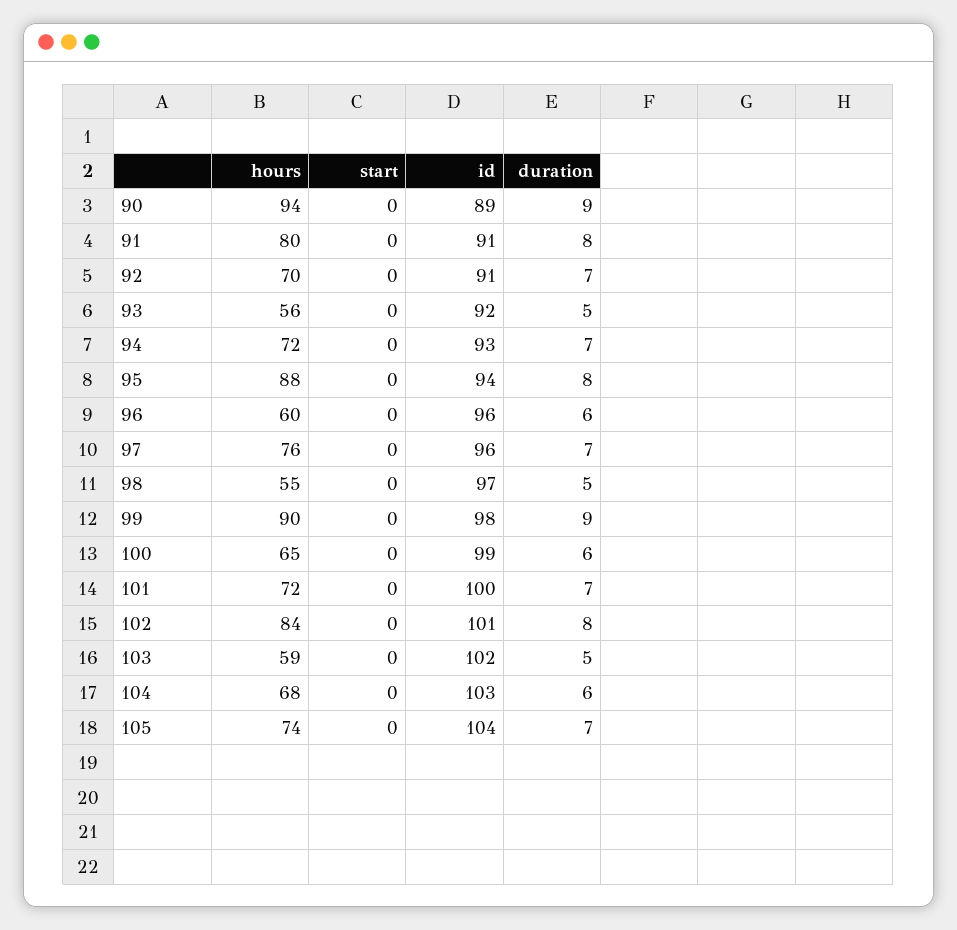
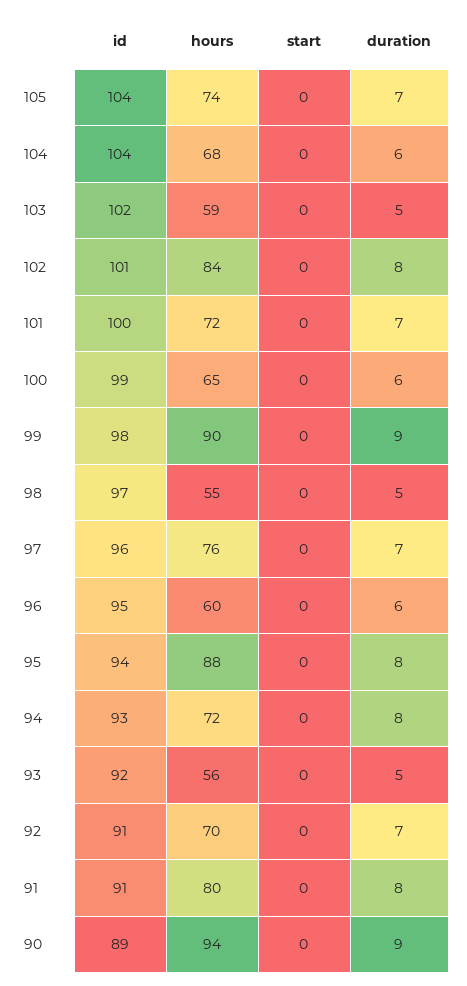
  {
    "hours": {
      "90": 94,
      "91": 80,
      "92": 70,
      "93": 56,
      "94": 72,
      "95": 88,
      "96": 60,
      "97": 76,
      "98": 55,
      "99": 90,
      "100": 65,
      "101": 72,
      "102": 84,
      "103": 59,
      "104": 68,
      "105": 74
    },
    "start": {
      "90": 0,
      "91": 0,
      "92": 0,
      "93": 0,
      "94": 0,
      "95": 0,
      "96": 0,
      "97": 0,
      "98": 0,
      "99": 0,
      "100": 0,
      "101": 0,
      "102": 0,
      "103": 0,
      "104": 0,
      "105": 0
    },
    "id": {
      "90": 89,
      "91": 91,
      "92": 91,
      "93": 92,
      "94": 93,
      "95": 94,
-     "96": 96,
+     "96": 95,
      "97": 96,
      "98": 97,
      "99": 98,
      "100": 99,
      "101": 100,
      "102": 101,
      "103": 102,
-     "104": 103,
+     "104": 104,
      "105": 104
    },
    "duration": {
      "90": 9,
      "91": 8,
      "92": 7,
      "93": 5,
-     "94": 7,
+     "94": 8,
      "95": 8,
      "96": 6,
      "97": 7,
      "98": 5,
      "99": 9,
      "100": 6,
      "101": 7,
      "102": 8,
      "103": 5,
      "104": 6,
      "105": 7
    }
  }

